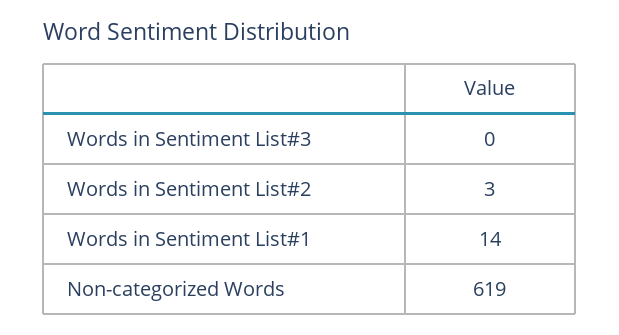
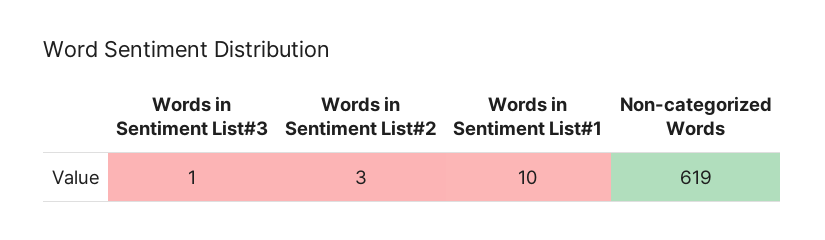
  {
-   "Words in Sentiment List#3": 0,
+   "Words in Sentiment List#3": 1,
    "Words in Sentiment List#2": 3,
-   "Words in Sentiment List#1": 14,
+   "Words in Sentiment List#1": 10,
    "Non-categorized Words": 619
  }

